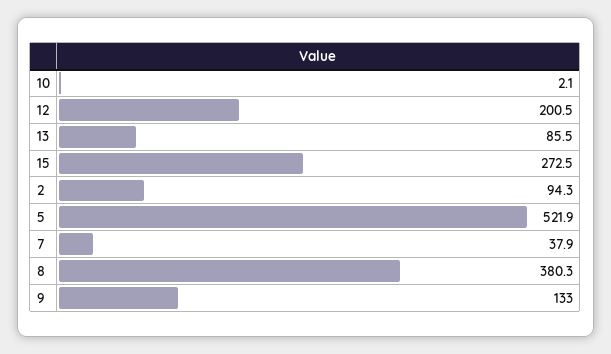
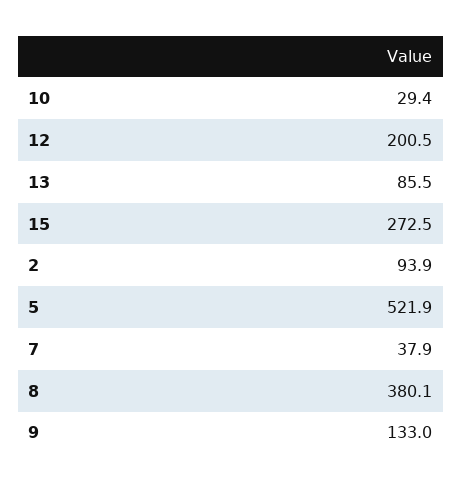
  {
-   "10": 2.1,
+   "10": 29.4,
    "12": 200.5,
    "13": 85.5,
    "15": 272.5,
-   "2": 94.3,
+   "2": 93.9,
    "5": 521.9,
    "7": 37.9,
-   "8": 380.3,
+   "8": 380.1,
    "9": 133
  }

